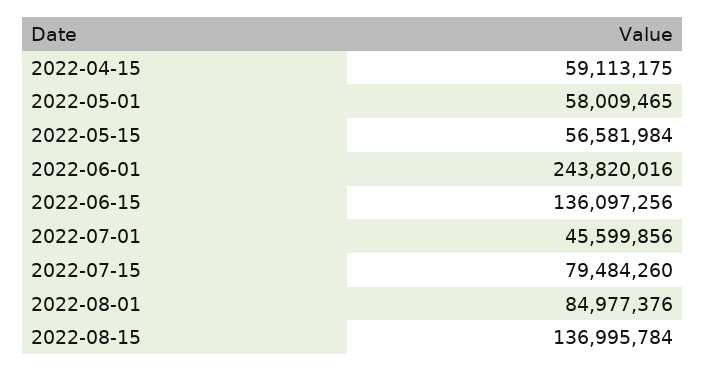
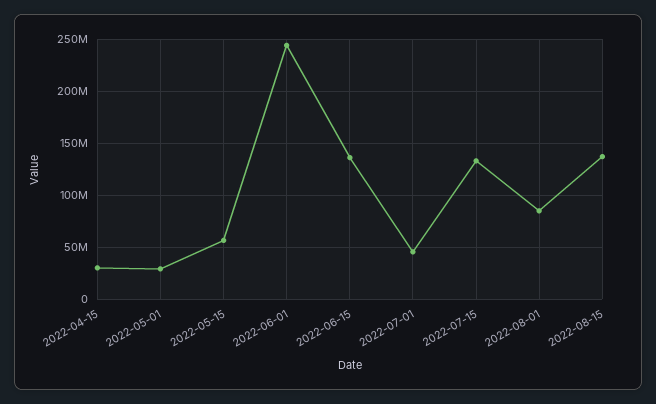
  {
-   "2022-04-15": 59113175,
+   "2022-04-15": 30000000,
-   "2022-05-01": 58009465,
+   "2022-05-01": 30000000,
    "2022-05-15": 56581984,
    "2022-06-01": 243820016,
    "2022-06-15": 136097256,
    "2022-07-01": 45599856,
-   "2022-07-15": 79484260,
+   "2022-07-15": 130000000,
    "2022-08-01": 84977376,
    "2022-08-15": 136995784
  }

